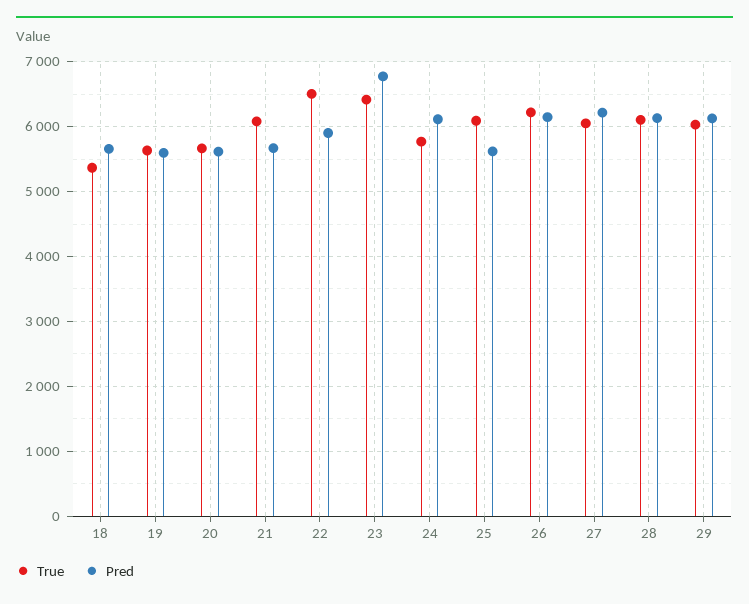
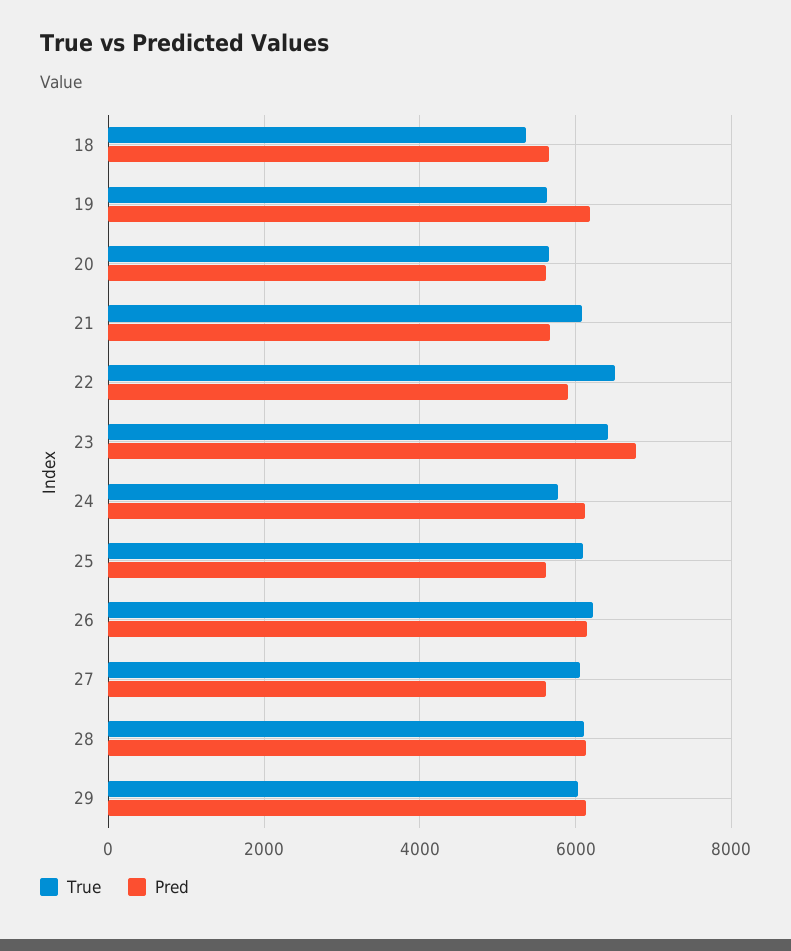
  {
    "True": {
      "18": 5400,
      "19": 5600,
      "20": 5700,
      "21": 6100,
      "22": 6500,
      "23": 6400,
      "24": 5800,
      "25": 6100,
      "26": 6200,
      "27": 6100,
      "28": 6100,
      "29": 6000
    },
    "Pred": {
      "18": 5700,
-     "19": 5600,
+     "19": 6200,
      "20": 5600,
      "21": 5700,
      "22": 5900,
      "23": 6800,
      "24": 6100,
      "25": 5600,
      "26": 6100,
-     "27": 6200,
+     "27": 5600,
      "28": 6100,
      "29": 6100
    }
  }

